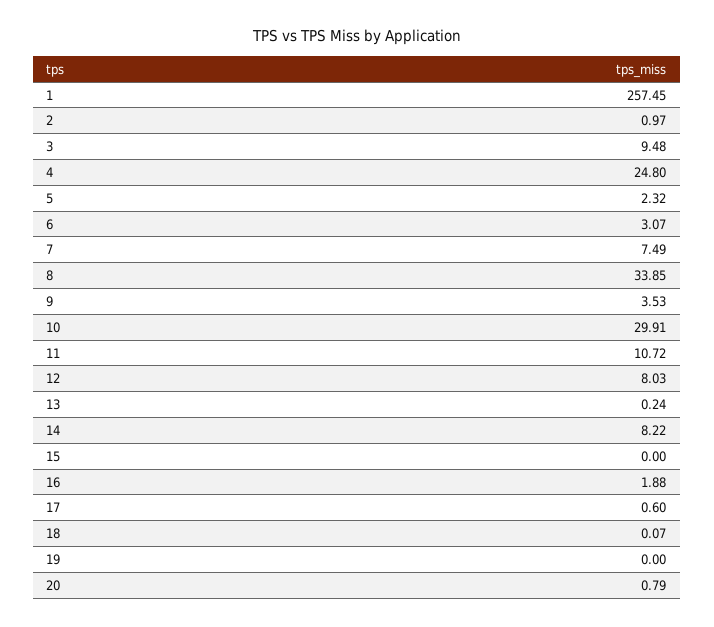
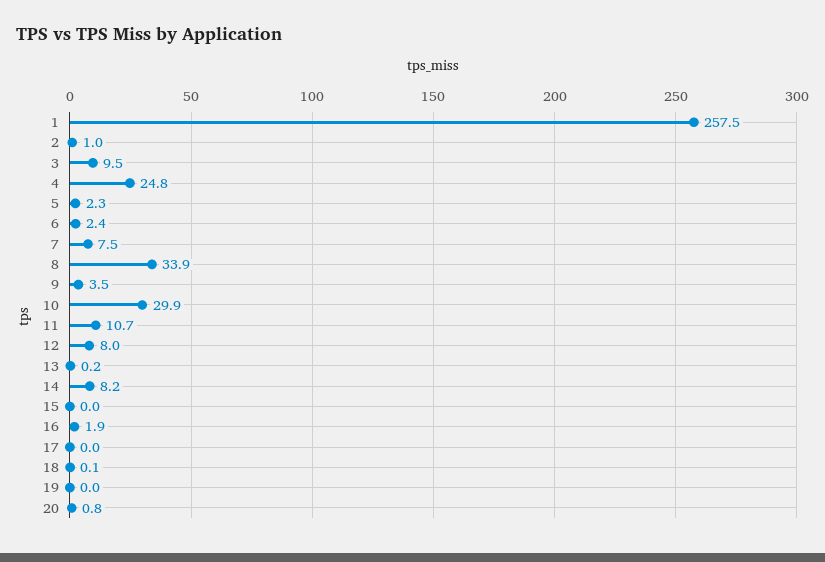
  {
    "1": 257.45,
    "2": 0.97,
    "3": 9.48,
    "4": 24.8,
    "5": 2.32,
-   "6": 3.07,
+   "6": 2.4,
    "7": 7.49,
    "8": 33.85,
    "9": 3.53,
    "10": 29.91,
    "11": 10.72,
    "12": 8.03,
    "13": 0.24,
    "14": 8.22,
    "15": 0,
    "16": 1.88,
-   "17": 0.6,
+   "17": 0,
    "18": 0.07,
    "19": 0,
    "20": 0.79
  }

